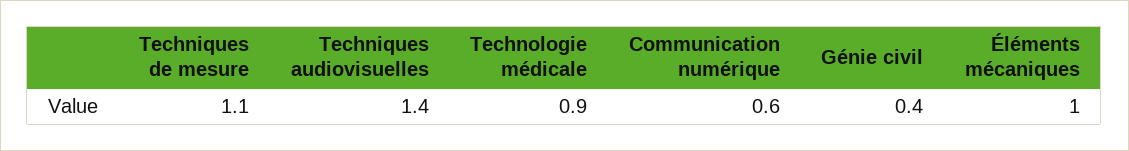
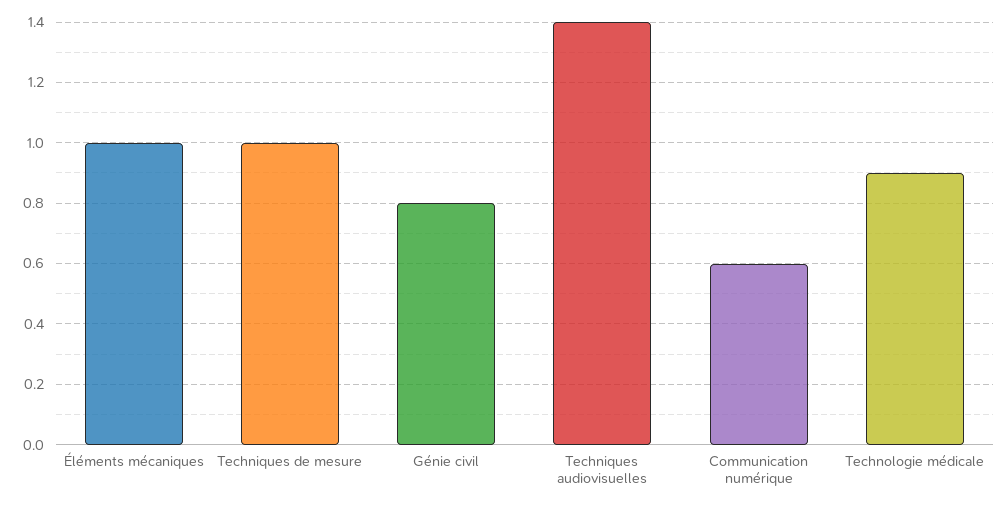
  {
-   "Techniques de mesure": 1.1,
+   "Techniques de mesure": 1,
    "Techniques audiovisuelles": 1.4,
    "Technologie médicale": 0.9,
    "Communication numérique": 0.6,
-   "Génie civil": 0.4,
+   "Génie civil": 0.8,
    "Éléments mécaniques": 1
  }

